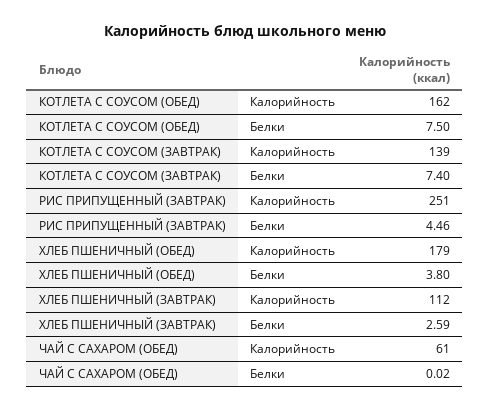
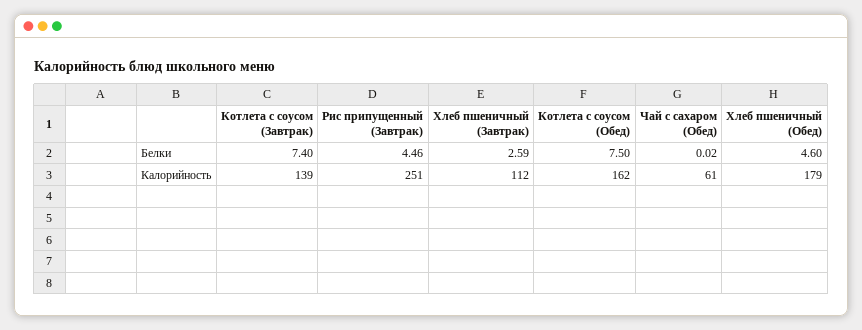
  {
    "КОТЛЕТА С СОУСОМ (ОБЕД)": {
      "Калорийность": 162,
      "Белки": 7.5
    },
    "КОТЛЕТА С СОУСОМ (ЗАВТРАК)": {
      "Калорийность": 139,
      "Белки": 7.4
    },
    "РИС ПРИПУЩЕННЫЙ (ЗАВТРАК)": {
      "Калорийность": 251,
      "Белки": 4.46
    },
    "ХЛЕБ ПШЕНИЧНЫЙ (ОБЕД)": {
      "Калорийность": 179,
-     "Белки": 3.8
+     "Белки": 4.6
    },
    "ХЛЕБ ПШЕНИЧНЫЙ (ЗАВТРАК)": {
      "Калорийность": 112,
      "Белки": 2.59
    },
    "ЧАЙ С САХАРОМ (ОБЕД)": {
      "Калорийность": 61,
      "Белки": 0.02
    }
  }

